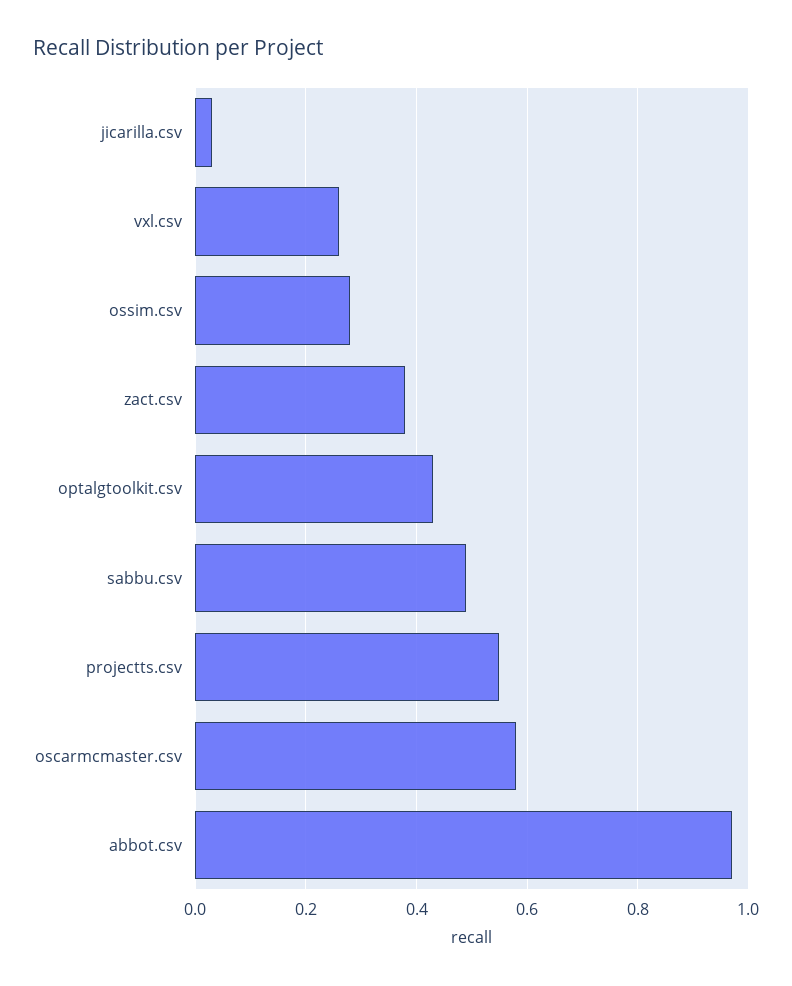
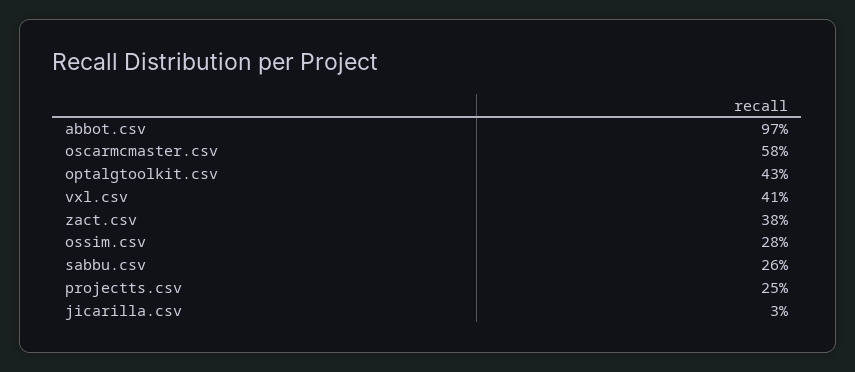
  {
    "jicarilla.csv": 0.03,
-   "vxl.csv": 0.25,
+   "vxl.csv": 0.41,
    "ossim.csv": 0.28,
    "zact.csv": 0.38,
    "optalgtoolkit.csv": 0.43,
-   "sabbu.csv": 0.5,
+   "sabbu.csv": 0.26,
-   "projectts.csv": 0.55,
+   "projectts.csv": 0.25,
    "oscarmcmaster.csv": 0.58,
    "abbot.csv": 0.97
  }

